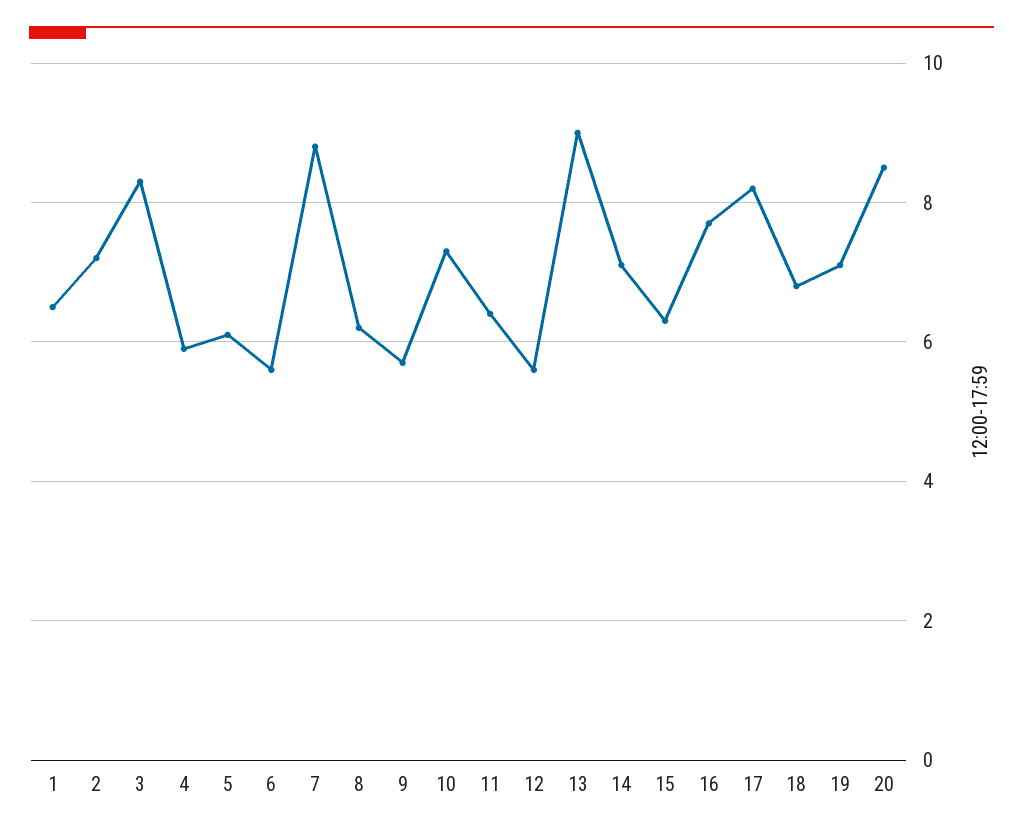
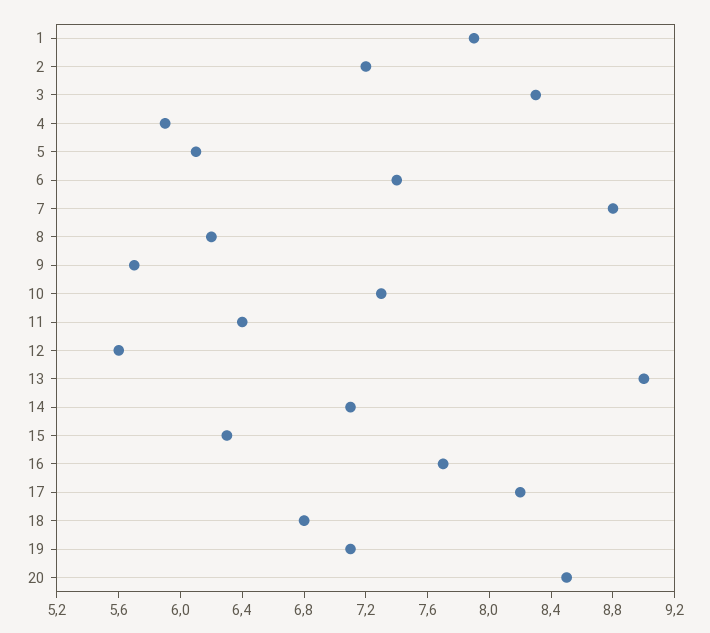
  {
-   "1": 6.5,
+   "1": 7.9,
    "2": 7.2,
    "3": 8.3,
    "4": 5.9,
    "5": 6.1,
-   "6": 5.5,
+   "6": 7.4,
    "7": 8.8,
    "8": 6.2,
    "9": 5.7,
    "10": 7.3,
    "11": 6.4,
    "12": 5.6,
    "13": 9,
    "14": 7.1,
    "15": 6.3,
    "16": 7.7,
    "17": 8.2,
    "18": 6.8,
    "19": 7.1,
    "20": 8.5
  }

